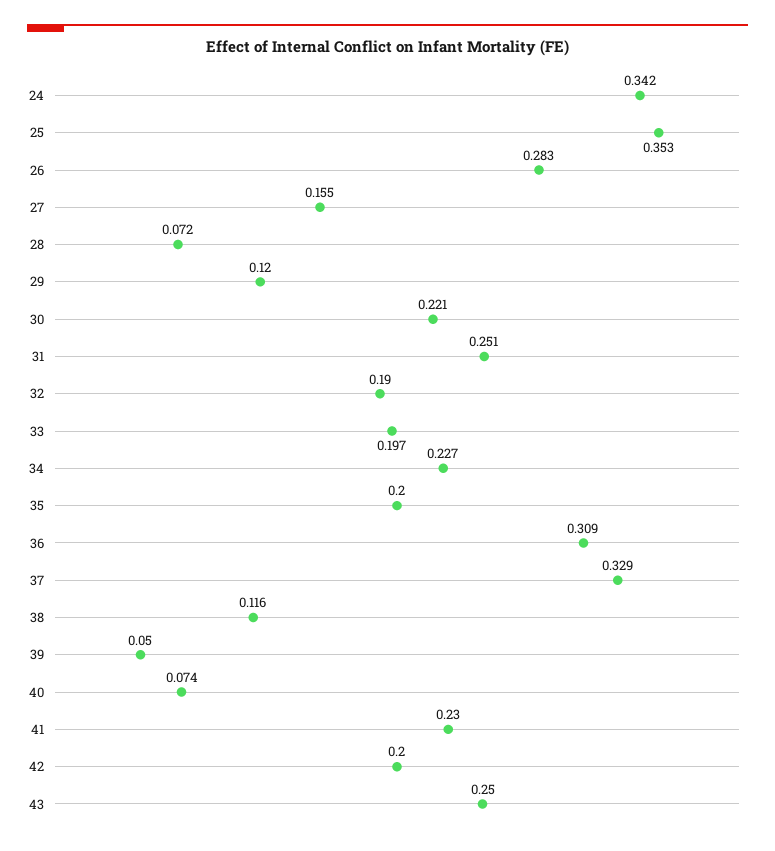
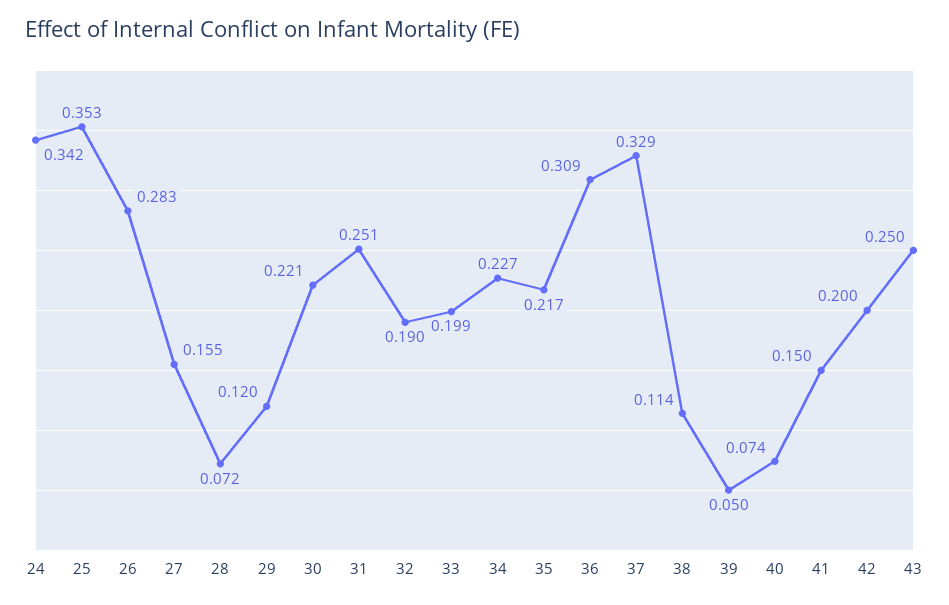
  {
    "24": 0.342,
    "25": 0.353,
    "26": 0.283,
    "27": 0.155,
    "28": 0.072,
    "29": 0.12,
    "30": 0.221,
    "31": 0.251,
    "32": 0.19,
-   "33": 0.197,
+   "33": 0.199,
    "34": 0.227,
-   "35": 0.2,
+   "35": 0.217,
    "36": 0.309,
    "37": 0.329,
-   "38": 0.116,
+   "38": 0.114,
    "39": 0.05,
    "40": 0.074,
-   "41": 0.23,
+   "41": 0.15,
    "42": 0.2,
    "43": 0.25
  }

